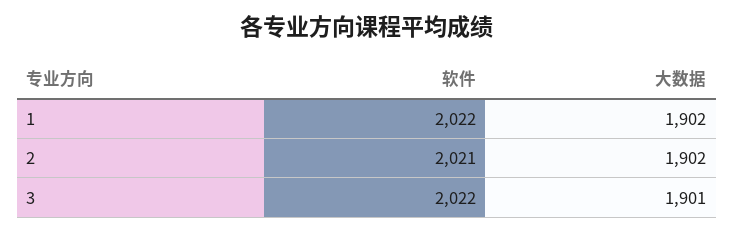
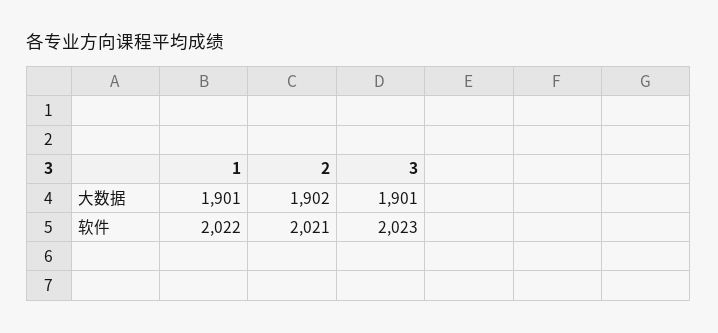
  {
    "软件": {
      "1": 2022,
      "2": 2021,
-     "3": 2022
+     "3": 2023
    },
    "大数据": {
-     "1": 1902,
+     "1": 1901,
      "2": 1902,
      "3": 1901
    }
  }

